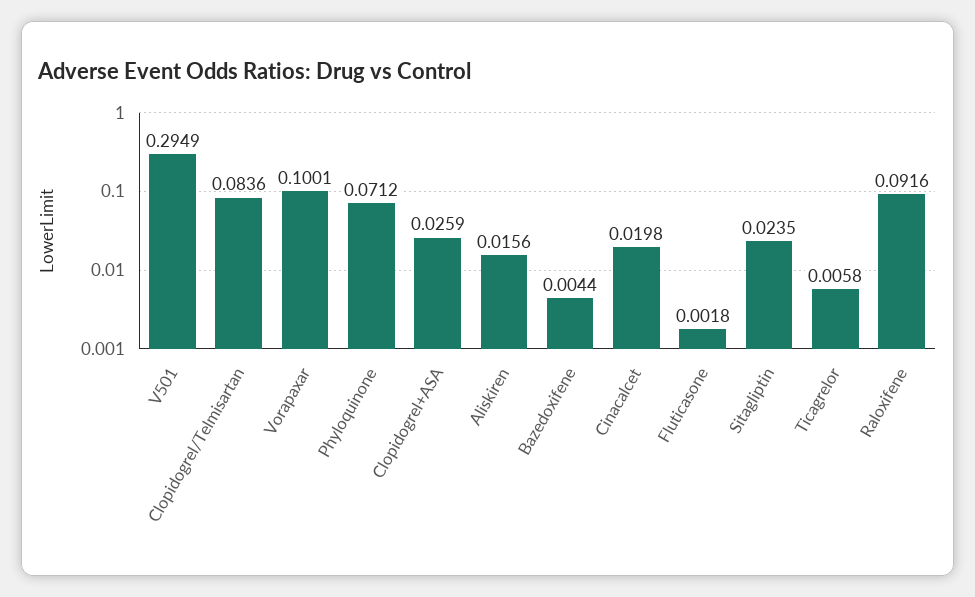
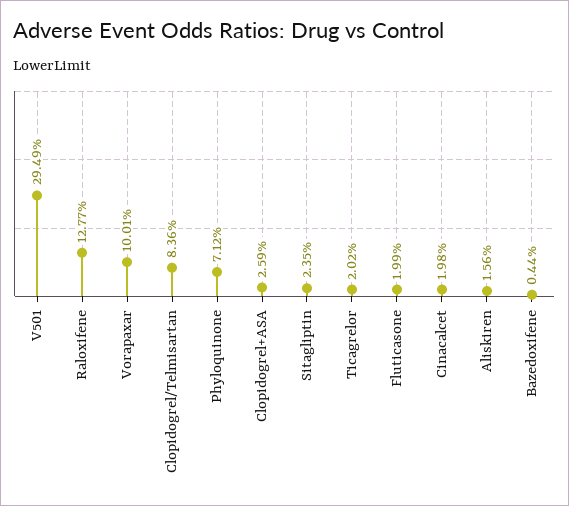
  {
    "V501": 0.2949,
    "Clopidogrel/Telmisartan": 0.0836,
    "Vorapaxar": 0.1001,
    "Phyloquinone": 0.0712,
    "Clopidogrel+ASA": 0.0259,
    "Aliskiren": 0.0156,
    "Bazedoxifene": 0.0044,
    "Cinacalcet": 0.0198,
-   "Fluticasone": 0.0018,
+   "Fluticasone": 0.0199,
    "Sitagliptin": 0.0235,
-   "Ticagrelor": 0.0058,
+   "Ticagrelor": 0.0202,
-   "Raloxifene": 0.0916
+   "Raloxifene": 0.1277
  }

